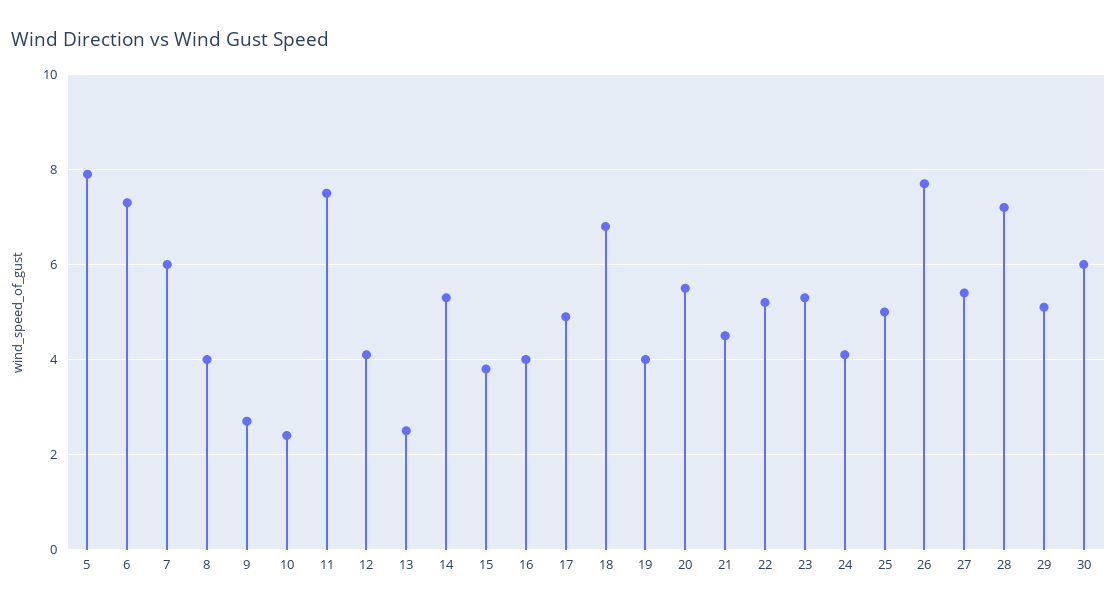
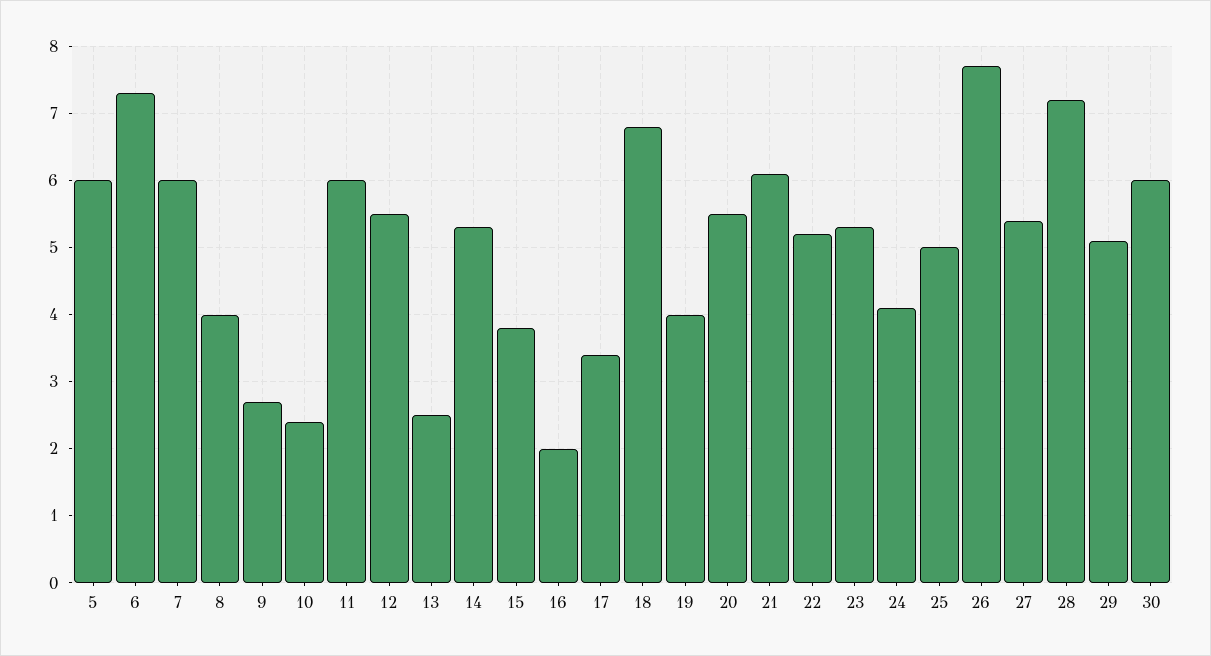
  {
-   "5": 8,
+   "5": 6,
    "6": 7.3,
    "7": 6,
    "8": 4,
    "9": 2.7,
    "10": 2.4,
-   "11": 7.5,
+   "11": 6,
-   "12": 4,
+   "12": 5.5,
    "13": 2.5,
    "14": 5.3,
    "15": 3.8,
-   "16": 4,
+   "16": 2,
-   "17": 5,
+   "17": 3.4,
    "18": 6.8,
    "19": 4,
    "20": 5.5,
-   "21": 4.5,
+   "21": 6.1,
    "22": 5.2,
    "23": 5.3,
    "24": 4.1,
    "25": 5,
    "26": 7.7,
    "27": 5.4,
    "28": 7.2,
    "29": 5.1,
    "30": 6
  }

